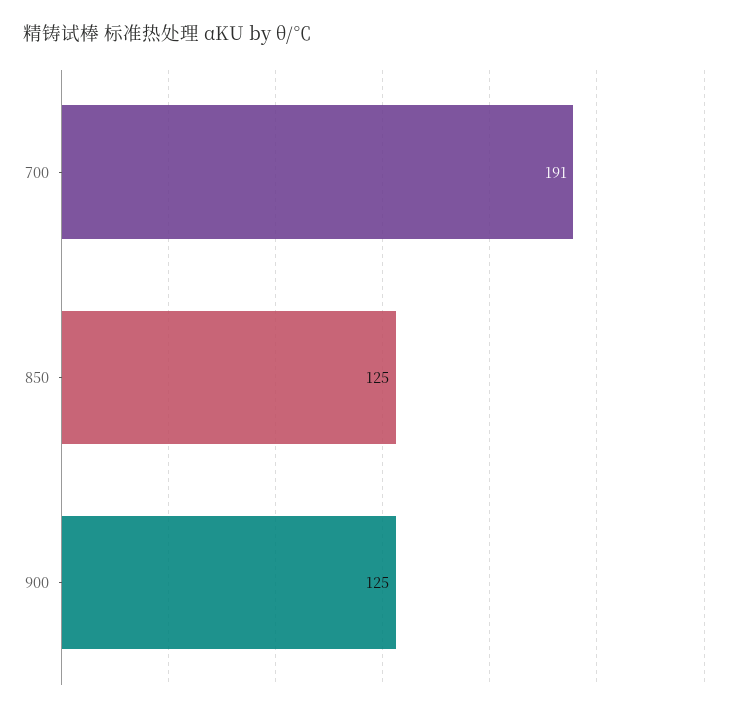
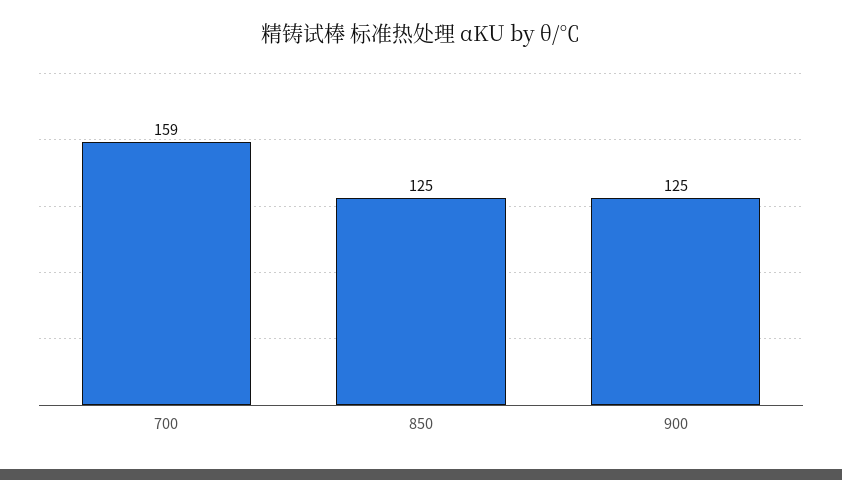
  {
-   "700": 191,
+   "700": 159,
    "850": 125,
    "900": 125
  }

